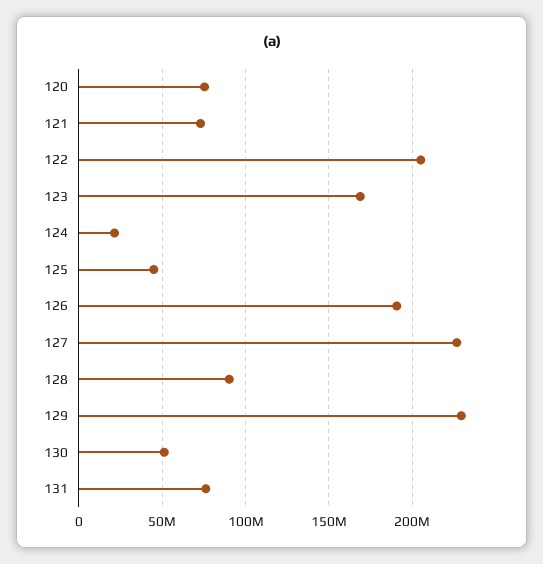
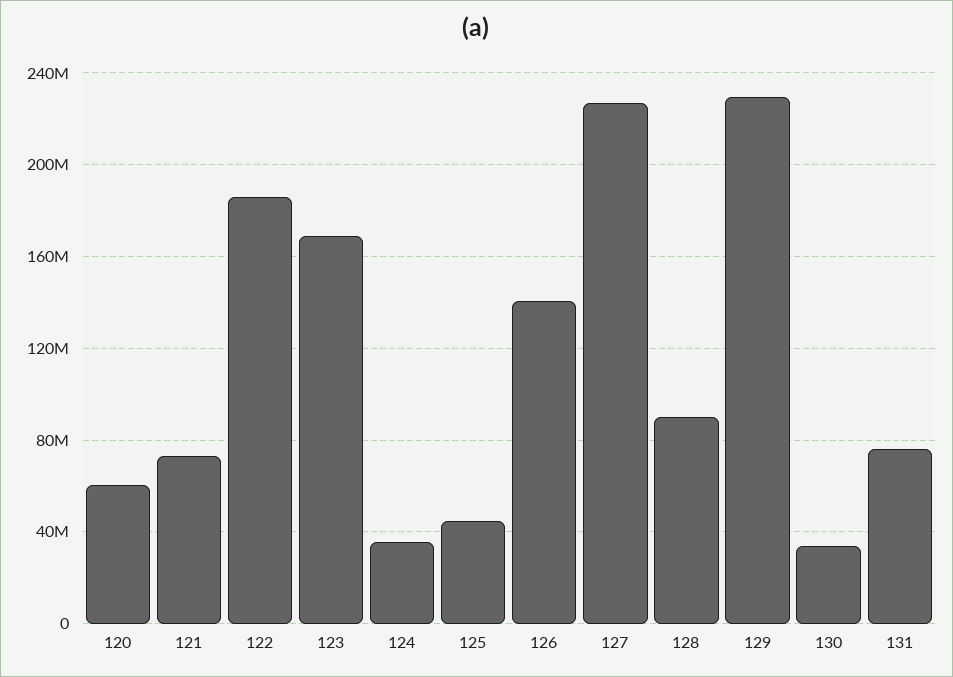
  {
-   "120": 75000000,
+   "120": 60000000,
    "121": 75000000,
-   "122": 205000000,
+   "122": 185000000,
    "123": 170000000,
-   "124": 20000000,
+   "124": 35000000,
    "125": 45000000,
-   "126": 190000000,
+   "126": 140000000,
    "127": 225000000,
    "128": 90000000,
    "129": 230000000,
-   "130": 50000000,
+   "130": 35000000,
    "131": 75000000
  }

